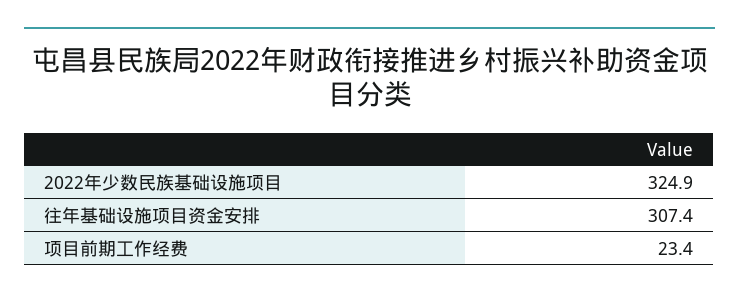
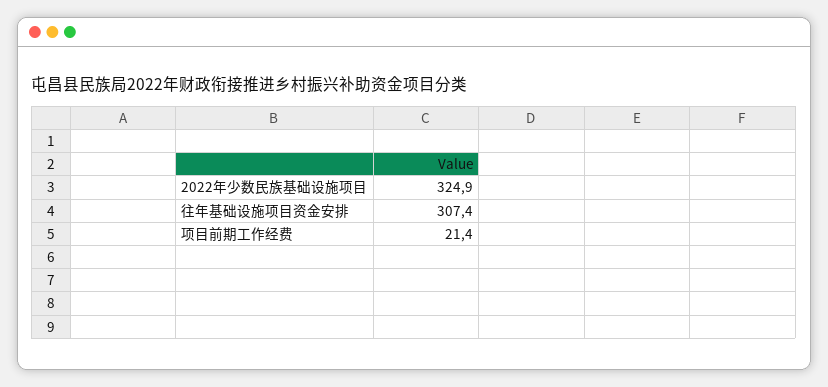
  {
    "2022年少数民族基础设施项目": 324.9,
    "往年基础设施项目资金安排": 307.4,
-   "项目前期工作经费": 23.4
+   "项目前期工作经费": 21.4
  }

